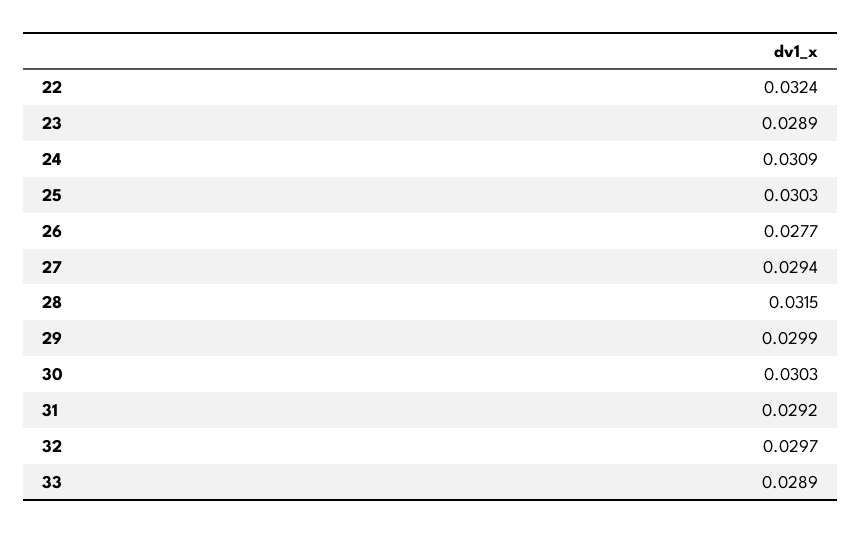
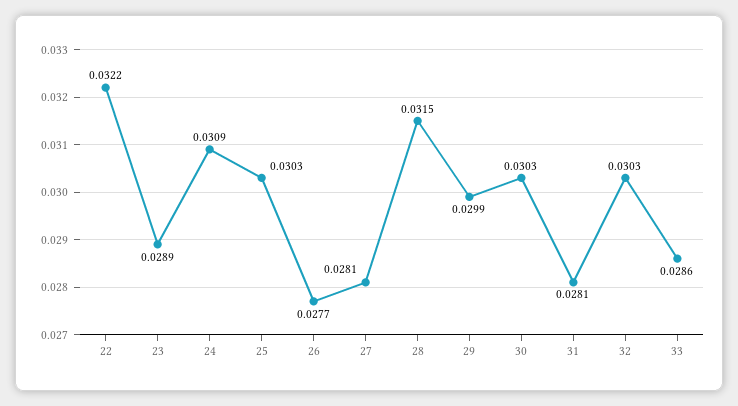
  {
-   "22": 0.0324,
+   "22": 0.0322,
    "23": 0.0289,
    "24": 0.0309,
    "25": 0.0303,
    "26": 0.0277,
-   "27": 0.0294,
+   "27": 0.0281,
    "28": 0.0315,
    "29": 0.0299,
    "30": 0.0303,
-   "31": 0.0292,
+   "31": 0.0281,
-   "32": 0.0297,
+   "32": 0.0303,
-   "33": 0.0289
+   "33": 0.0286
  }

